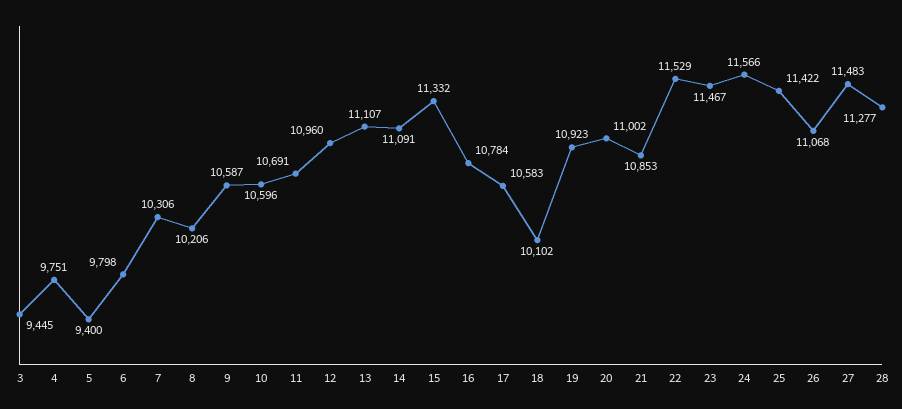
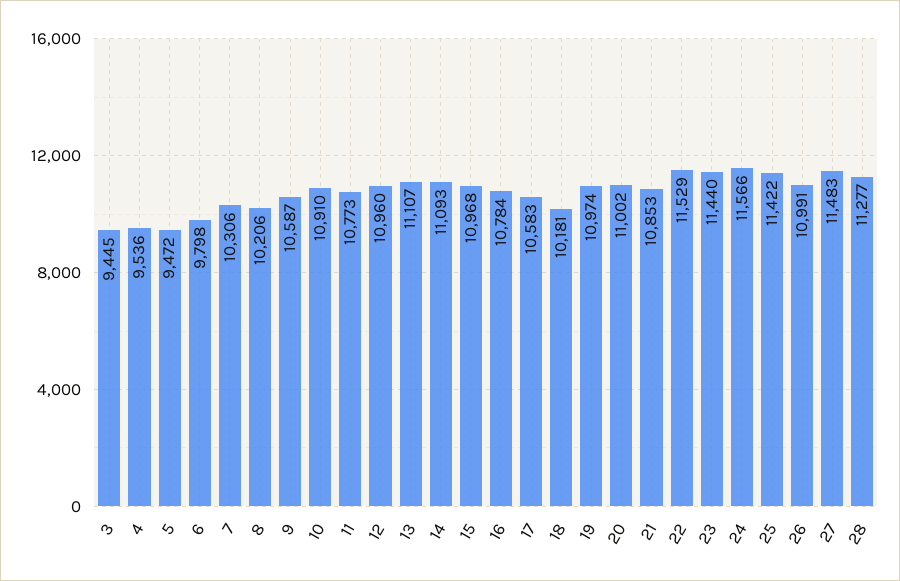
  {
    "3": 9445,
-   "4": 9751,
+   "4": 9536,
-   "5": 9400,
+   "5": 9472,
    "6": 9798,
    "7": 10306,
    "8": 10206,
    "9": 10587,
-   "10": 10596,
+   "10": 10910,
-   "11": 10691,
+   "11": 10773,
    "12": 10960,
    "13": 11107,
-   "14": 11091,
+   "14": 11093,
-   "15": 11332,
+   "15": 10968,
    "16": 10784,
    "17": 10583,
-   "18": 10102,
+   "18": 10181,
-   "19": 10923,
+   "19": 10974,
    "20": 11002,
    "21": 10853,
    "22": 11529,
-   "23": 11467,
+   "23": 11440,
    "24": 11566,
    "25": 11422,
-   "26": 11068,
+   "26": 10991,
    "27": 11483,
    "28": 11277
  }

